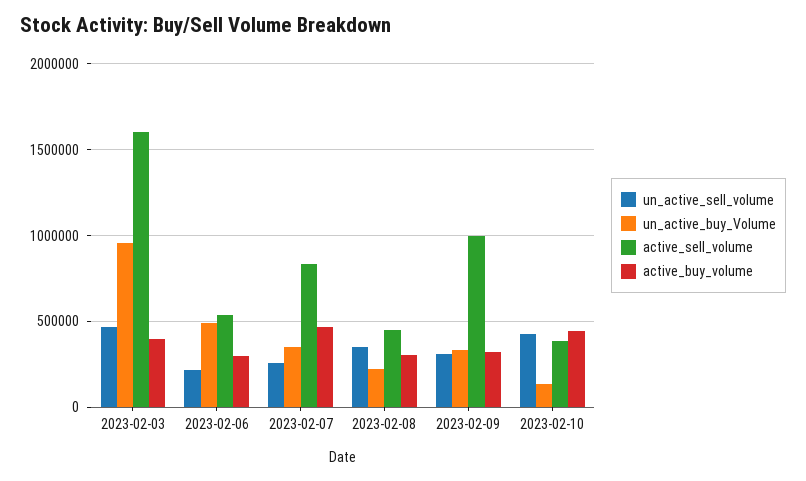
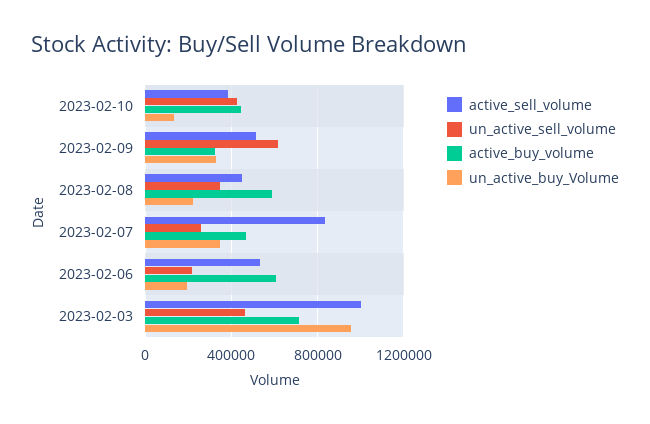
  {
    "un_active_sell_volume": {
      "2023-02-03": 450000,
      "2023-02-06": 200000,
      "2023-02-07": 250000,
      "2023-02-08": 350000,
-     "2023-02-09": 300000,
+     "2023-02-09": 600000,
      "2023-02-10": 450000
    },
    "un_active_buy_Volume": {
      "2023-02-03": 950000,
-     "2023-02-06": 500000,
+     "2023-02-06": 200000,
      "2023-02-07": 350000,
      "2023-02-08": 200000,
      "2023-02-09": 350000,
      "2023-02-10": 150000
    },
    "active_sell_volume": {
-     "2023-02-03": 1600000,
+     "2023-02-03": 1000000,
      "2023-02-06": 550000,
      "2023-02-07": 850000,
      "2023-02-08": 450000,
-     "2023-02-09": 1000000,
+     "2023-02-09": 500000,
      "2023-02-10": 400000
    },
    "active_buy_volume": {
-     "2023-02-03": 400000,
+     "2023-02-03": 700000,
-     "2023-02-06": 300000,
+     "2023-02-06": 600000,
      "2023-02-07": 450000,
-     "2023-02-08": 300000,
+     "2023-02-08": 600000,
      "2023-02-09": 300000,
      "2023-02-10": 450000
    }
  }

